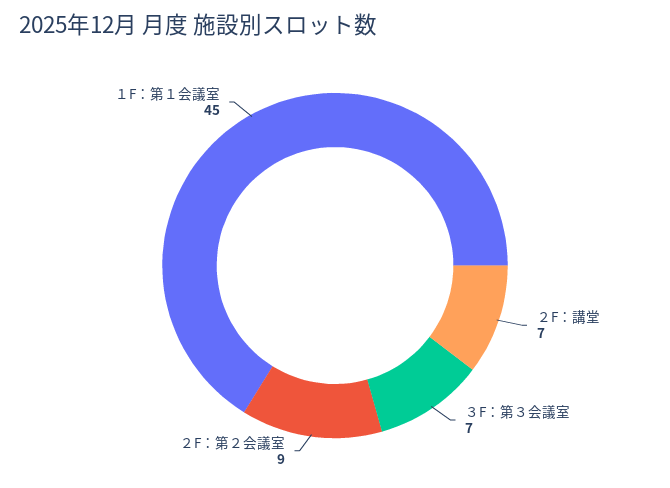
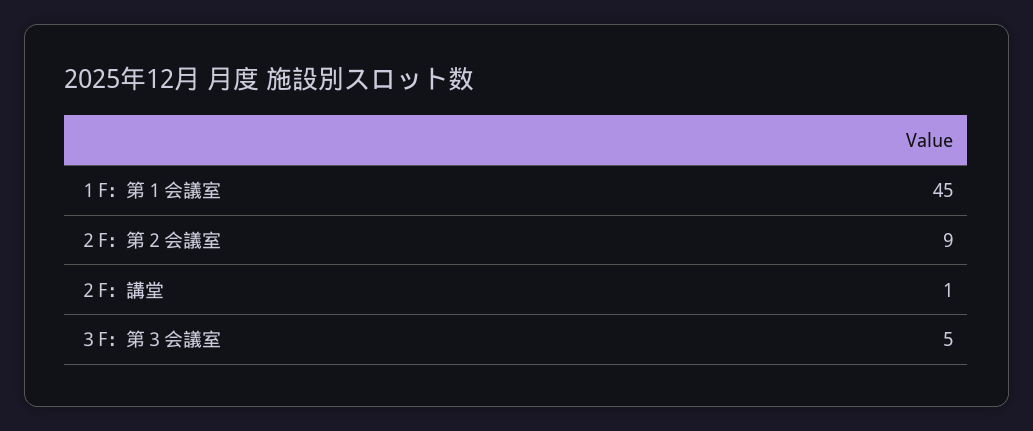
  {
-   "２F：講堂": 7,
+   "２F：講堂": 1,
-   "３F：第３会議室": 7,
+   "３F：第３会議室": 5,
    "２F：第２会議室": 9,
    "１F：第１会議室": 45
  }

